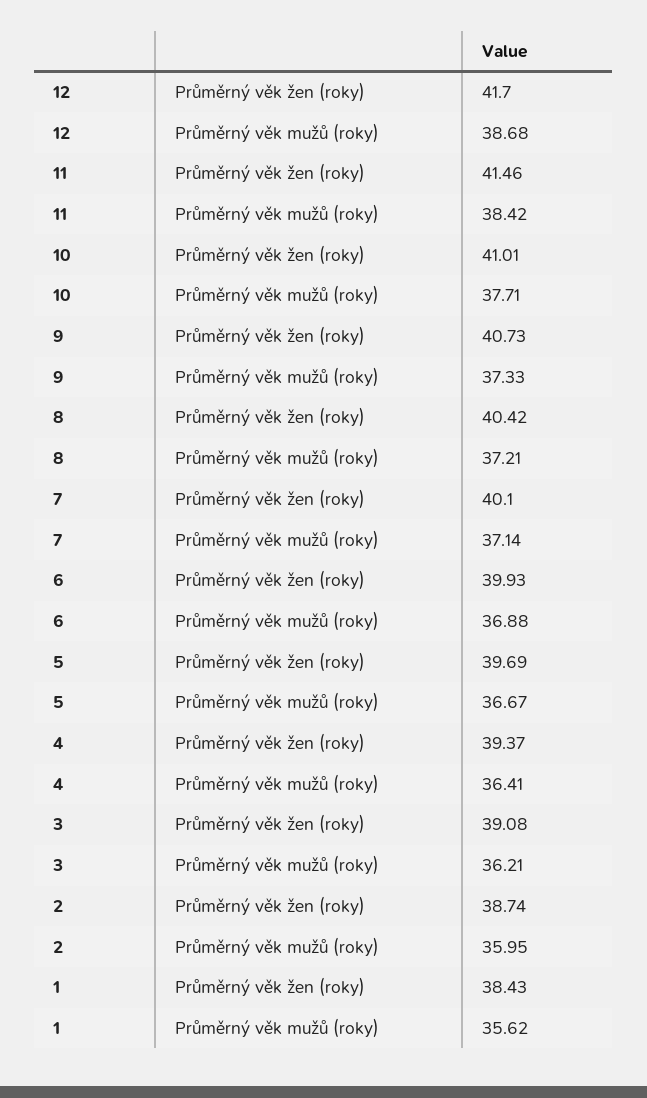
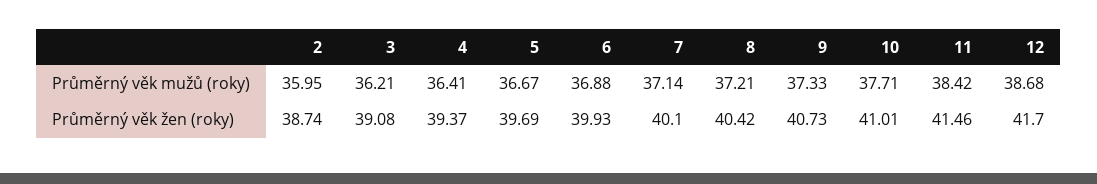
  {
    "12": {
      "Průměrný věk žen (roky)": 41.7,
      "Průměrný věk mužů (roky)": 38.68
    },
    "11": {
      "Průměrný věk žen (roky)": 41.46,
      "Průměrný věk mužů (roky)": 38.42
    },
    "10": {
      "Průměrný věk žen (roky)": 41.01,
      "Průměrný věk mužů (roky)": 37.71
    },
    "9": {
      "Průměrný věk žen (roky)": 40.73,
      "Průměrný věk mužů (roky)": 37.33
    },
    "8": {
      "Průměrný věk žen (roky)": 40.42,
      "Průměrný věk mužů (roky)": 37.21
    },
    "7": {
      "Průměrný věk žen (roky)": 40.1,
      "Průměrný věk mužů (roky)": 37.14
    },
    "6": {
      "Průměrný věk žen (roky)": 39.93,
      "Průměrný věk mužů (roky)": 36.88
    },
    "5": {
      "Průměrný věk žen (roky)": 39.69,
      "Průměrný věk mužů (roky)": 36.67
    },
    "4": {
      "Průměrný věk žen (roky)": 39.37,
      "Průměrný věk mužů (roky)": 36.41
    },
    "3": {
      "Průměrný věk žen (roky)": 39.08,
      "Průměrný věk mužů (roky)": 36.21
    },
    "2": {
      "Průměrný věk žen (roky)": 38.74,
      "Průměrný věk mužů (roky)": 35.95
-   },
+   }
-   "1": {
-     "Průměrný věk žen (roky)": 38.43,
-     "Průměrný věk mužů (roky)": 35.62
-   }
  }

